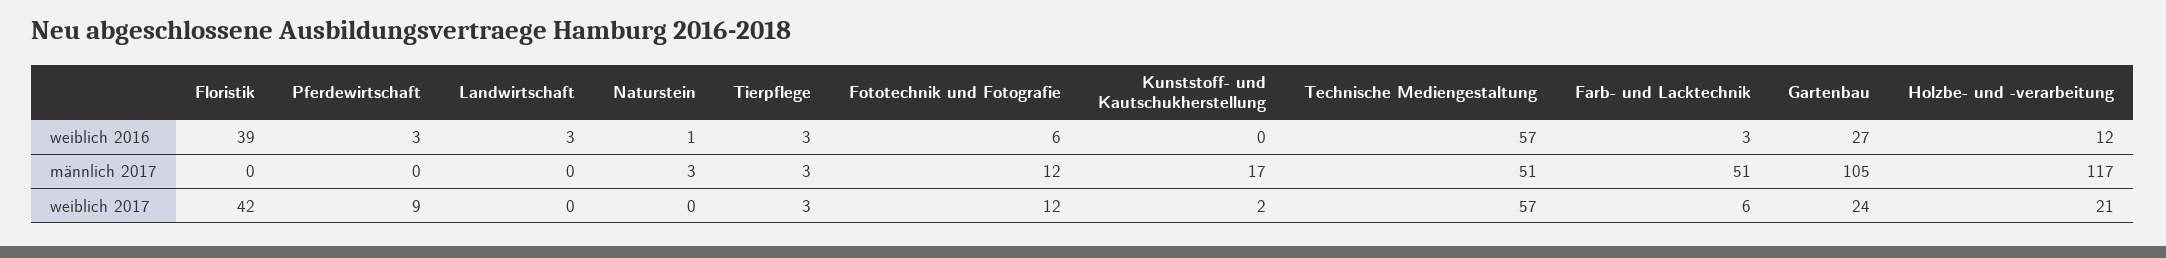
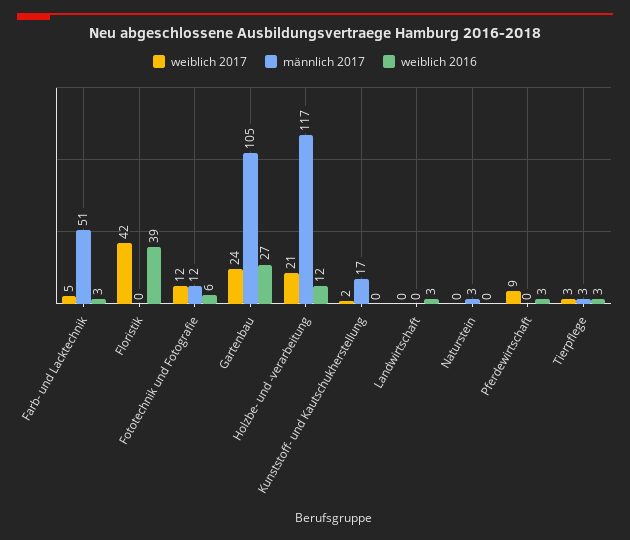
  {
    "weiblich 2016": {
      "Floristik": 39,
      "Pferdewirtschaft": 3,
      "Landwirtschaft": 3,
-     "Naturstein": 1,
+     "Naturstein": 0,
      "Tierpflege": 3,
      "Fototechnik und Fotografie": 6,
      "Kunststoff- und Kautschukherstellung": 0,
-     "Technische Mediengestaltung": 57,
      "Farb- und Lacktechnik": 3,
      "Gartenbau": 27,
      "Holzbe- und -verarbeitung": 12
    },
    "männlich 2017": {
      "Floristik": 0,
      "Pferdewirtschaft": 0,
      "Landwirtschaft": 0,
      "Naturstein": 3,
      "Tierpflege": 3,
      "Fototechnik und Fotografie": 12,
      "Kunststoff- und Kautschukherstellung": 17,
-     "Technische Mediengestaltung": 51,
      "Farb- und Lacktechnik": 51,
      "Gartenbau": 105,
      "Holzbe- und -verarbeitung": 117
    },
    "weiblich 2017": {
      "Floristik": 42,
      "Pferdewirtschaft": 9,
      "Landwirtschaft": 0,
      "Naturstein": 0,
      "Tierpflege": 3,
      "Fototechnik und Fotografie": 12,
      "Kunststoff- und Kautschukherstellung": 2,
-     "Technische Mediengestaltung": 57,
-     "Farb- und Lacktechnik": 6,
+     "Farb- und Lacktechnik": 5,
      "Gartenbau": 24,
      "Holzbe- und -verarbeitung": 21
    }
  }

